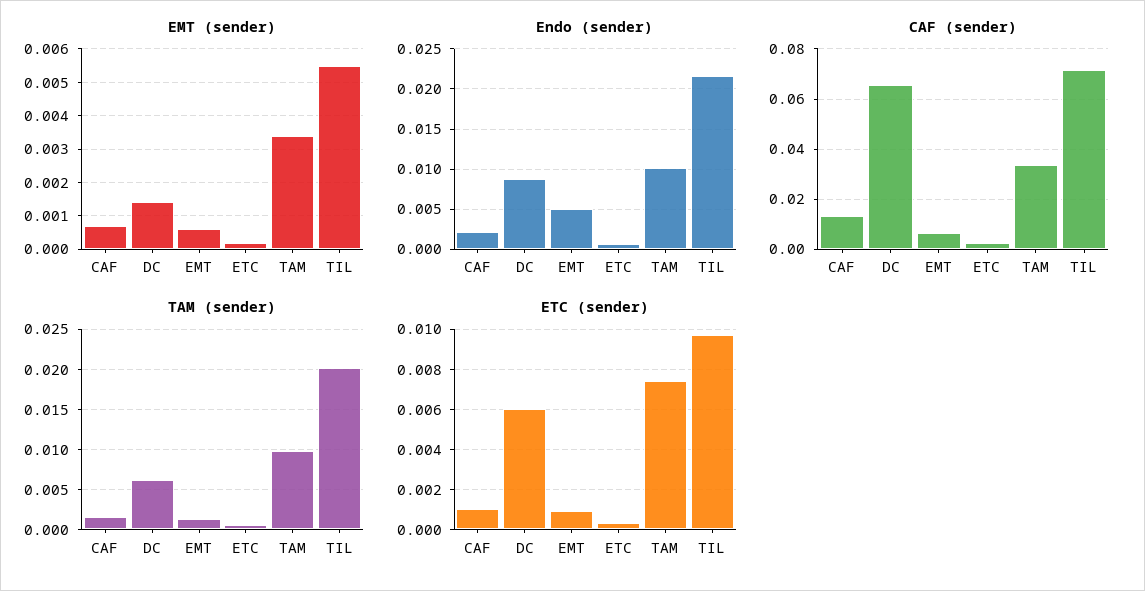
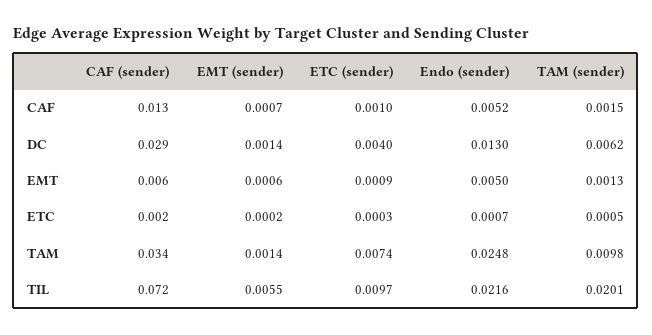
  {
    "EMT (sender)": {
      "CAF": 0.0007,
      "DC": 0.0014,
      "EMT": 0.0006,
      "ETC": 0.0002,
-     "TAM": 0.0035,
+     "TAM": 0.0014,
      "TIL": 0.0055
    },
    "Endo (sender)": {
-     "CAF": 0.002,
+     "CAF": 0.0052,
-     "DC": 0.009,
+     "DC": 0.013,
      "EMT": 0.005,
      "ETC": 0.0007,
-     "TAM": 0.01,
+     "TAM": 0.0248,
      "TIL": 0.0216
    },
    "CAF (sender)": {
      "CAF": 0.013,
-     "DC": 0.065,
+     "DC": 0.029,
      "EMT": 0.006,
      "ETC": 0.002,
      "TAM": 0.034,
      "TIL": 0.072
    },
    "TAM (sender)": {
      "CAF": 0.0015,
      "DC": 0.0062,
      "EMT": 0.0013,
      "ETC": 0.0005,
      "TAM": 0.0098,
      "TIL": 0.0201
    },
    "ETC (sender)": {
      "CAF": 0.001,
-     "DC": 0.006,
+     "DC": 0.004,
      "EMT": 0.0009,
      "ETC": 0.0003,
      "TAM": 0.0074,
      "TIL": 0.0097
    }
  }

